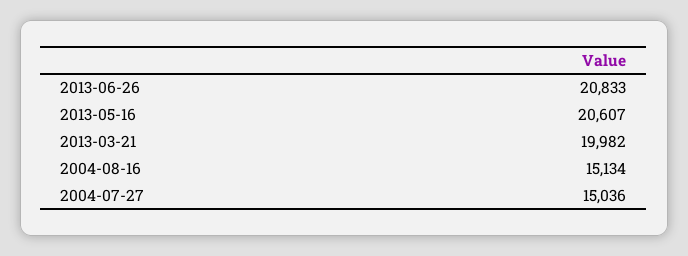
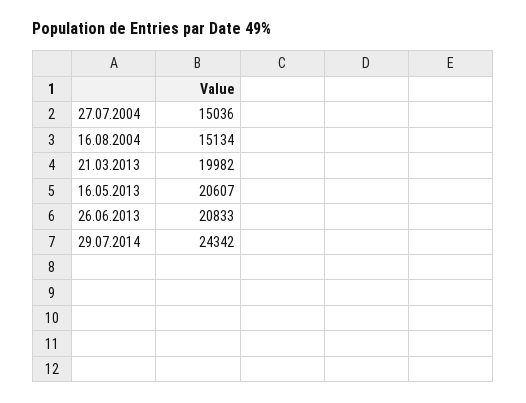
  {
    "2013-06-26": 20833,
    "2013-05-16": 20607,
    "2013-03-21": 19982,
    "2004-08-16": 15134,
-   "2004-07-27": 15036
+   "2004-07-27": 15036,
+   "29.07.2014": 24342
  }

